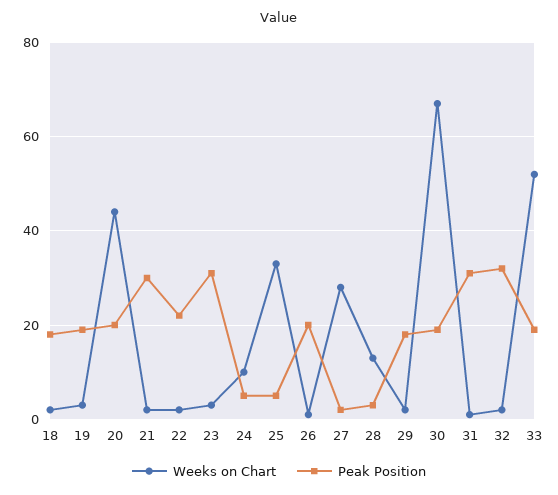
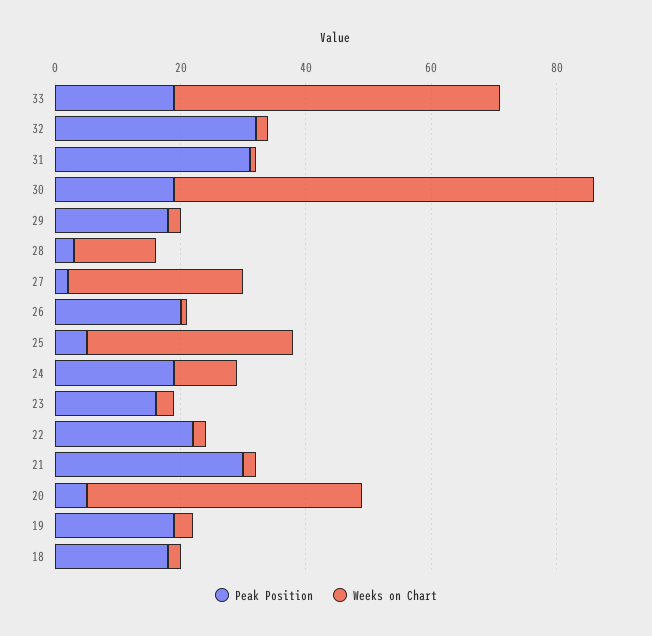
  {
    "Weeks on Chart": {
      "18": 0,
      "19": 5,
      "20": 45,
      "21": 0,
      "22": 0,
      "23": 5,
      "24": 10,
      "25": 35,
      "26": 0,
      "27": 30,
      "28": 15,
      "29": 0,
      "30": 65,
      "31": 0,
      "32": 0,
      "33": 50
    },
    "Peak Position": {
      "18": 20,
      "19": 20,
-     "20": 20,
+     "20": 5,
      "21": 30,
      "22": 20,
-     "23": 30,
+     "23": 15,
-     "24": 5,
+     "24": 20,
      "25": 5,
      "26": 20,
      "27": 0,
      "28": 5,
      "29": 20,
      "30": 20,
      "31": 30,
      "32": 30,
      "33": 20
    }
  }

